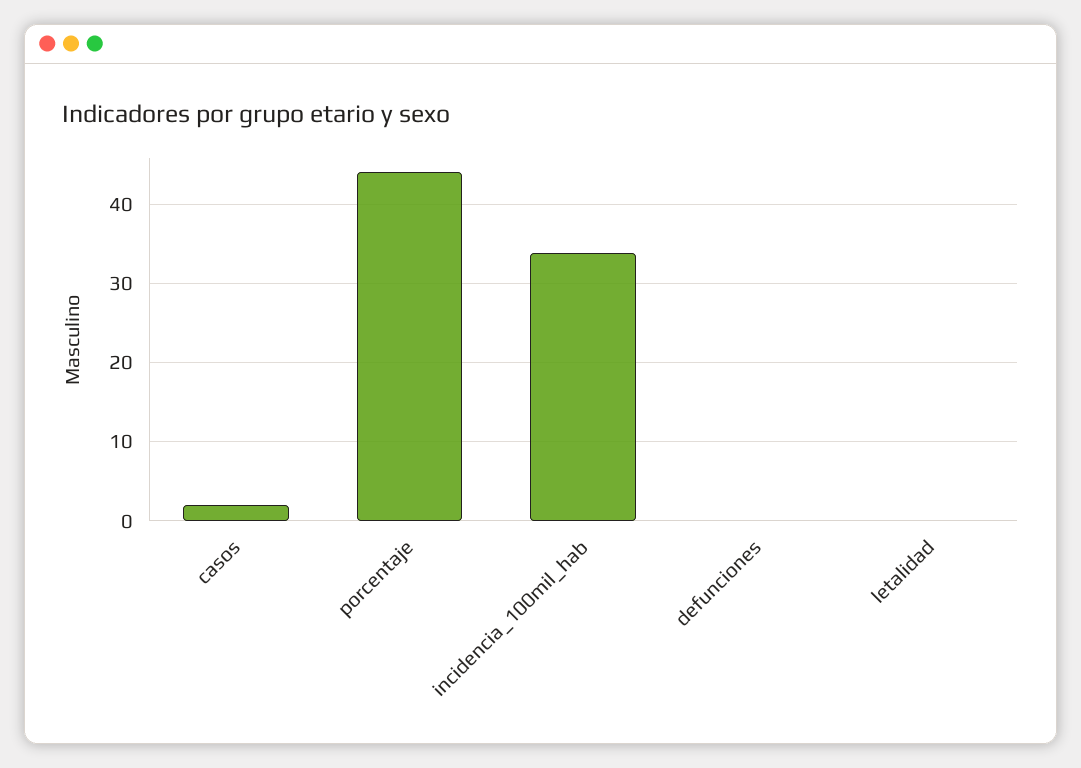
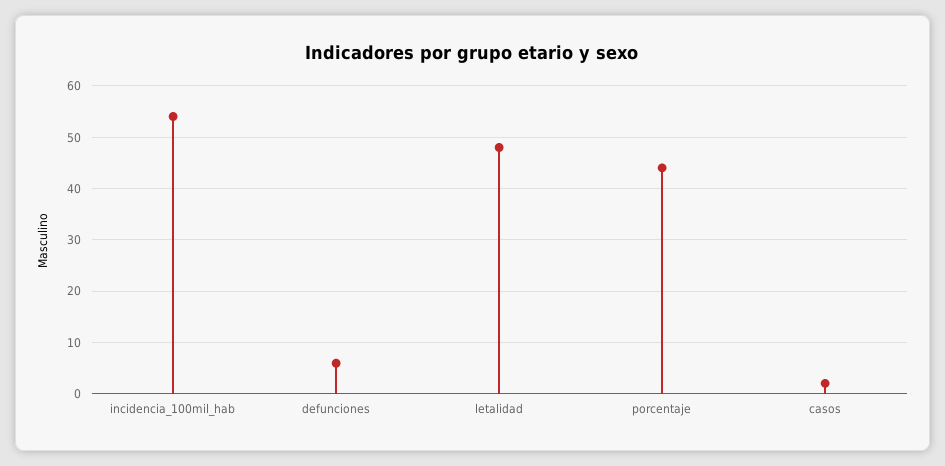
  {
    "casos": 2,
    "porcentaje": 44,
-   "incidencia_100mil_hab": 34,
+   "incidencia_100mil_hab": 54,
-   "defunciones": 0,
+   "defunciones": 6,
-   "letalidad": 0
+   "letalidad": 48
  }

